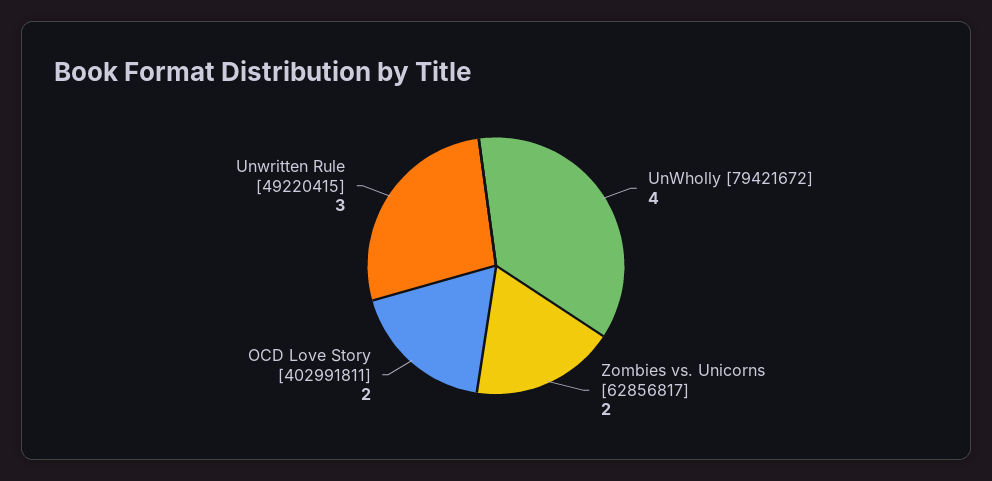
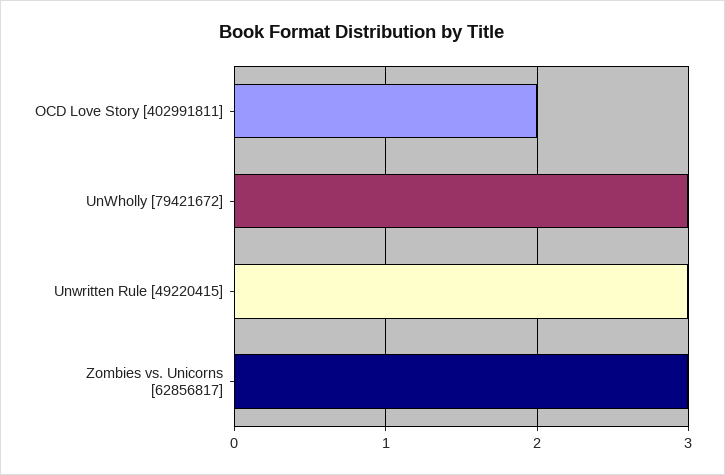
  {
-   "UnWholly [79421672]": 4,
+   "UnWholly [79421672]": 3,
-   "Zombies vs. Unicorns [62856817]": 2,
+   "Zombies vs. Unicorns [62856817]": 3,
    "OCD Love Story [402991811]": 2,
    "Unwritten Rule [49220415]": 3
  }

